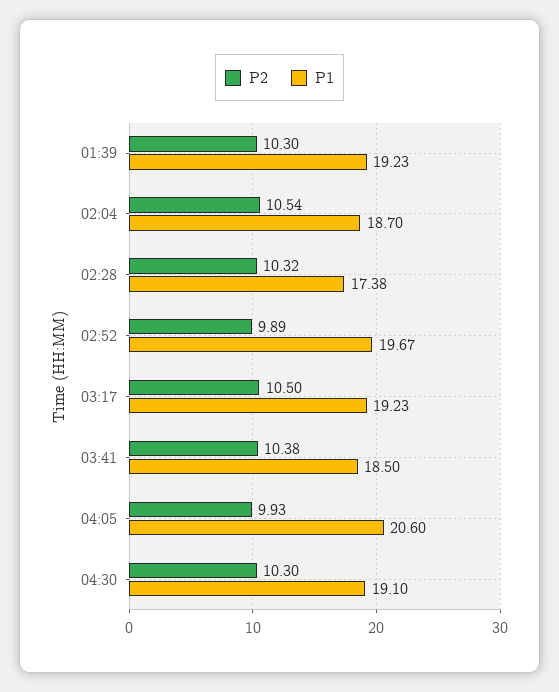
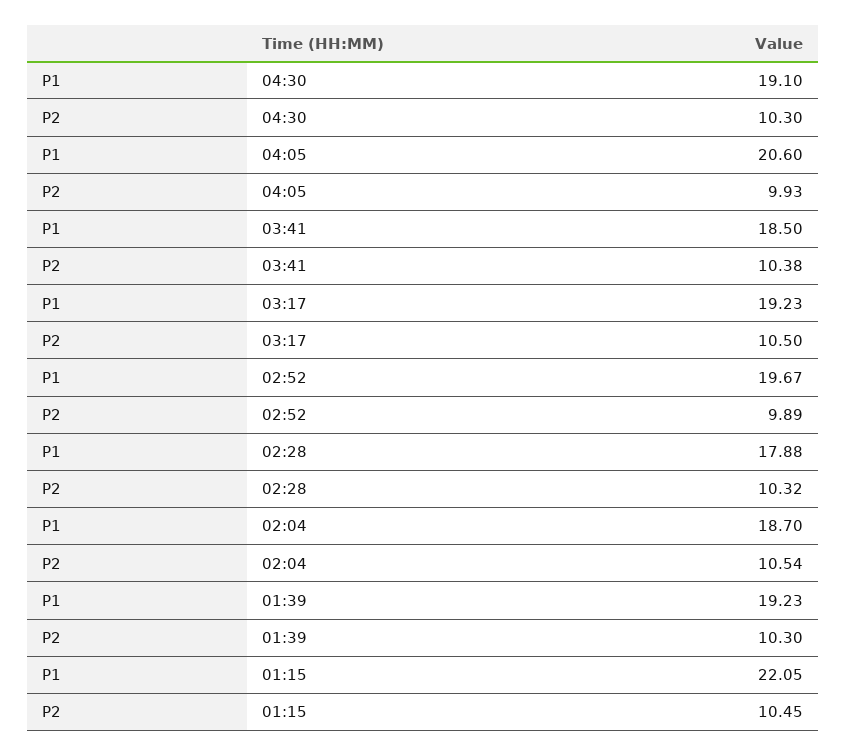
  {
    "P2": {
      "01:39": 10.3,
      "02:04": 10.54,
      "02:28": 10.32,
      "02:52": 9.89,
      "03:17": 10.5,
      "03:41": 10.38,
      "04:05": 9.93,
-     "04:30": 10.3
+     "04:30": 10.3,
+     "01:15": 10.45
    },
    "P1": {
      "01:39": 19.23,
      "02:04": 18.7,
-     "02:28": 17.38,
+     "02:28": 17.88,
      "02:52": 19.67,
      "03:17": 19.23,
      "03:41": 18.5,
      "04:05": 20.6,
-     "04:30": 19.1
+     "04:30": 19.1,
+     "01:15": 22.05
    }
  }

